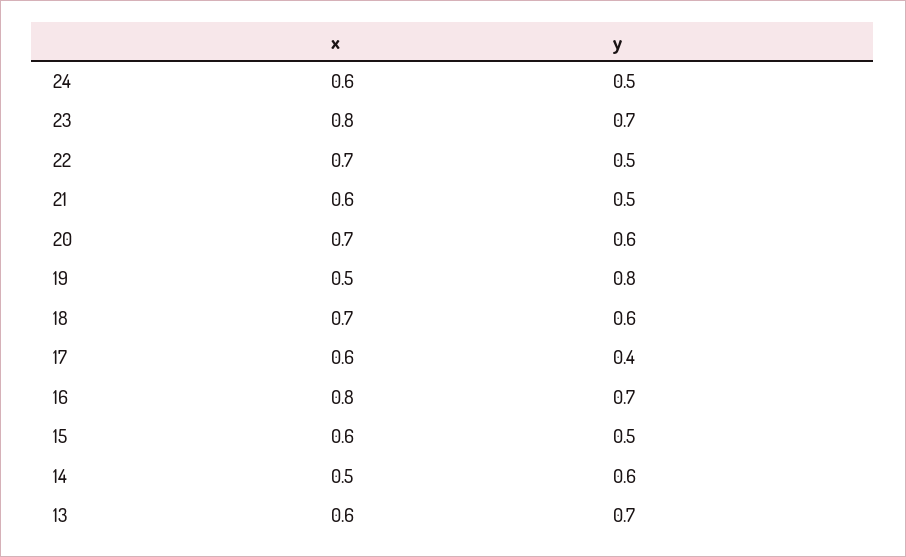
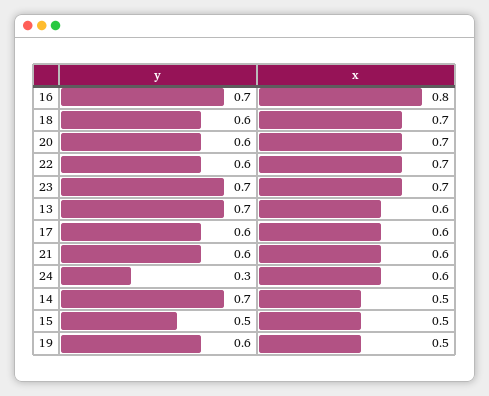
  {
    "x": {
      "24": 0.6,
-     "23": 0.8,
+     "23": 0.7,
      "22": 0.7,
      "21": 0.6,
      "20": 0.7,
      "19": 0.5,
      "18": 0.7,
      "17": 0.6,
      "16": 0.8,
-     "15": 0.6,
+     "15": 0.5,
      "14": 0.5,
      "13": 0.6
    },
    "y": {
-     "24": 0.5,
+     "24": 0.3,
      "23": 0.7,
-     "22": 0.5,
+     "22": 0.6,
-     "21": 0.5,
+     "21": 0.6,
      "20": 0.6,
-     "19": 0.8,
+     "19": 0.6,
      "18": 0.6,
-     "17": 0.4,
+     "17": 0.6,
      "16": 0.7,
      "15": 0.5,
-     "14": 0.6,
+     "14": 0.7,
      "13": 0.7
    }
  }

